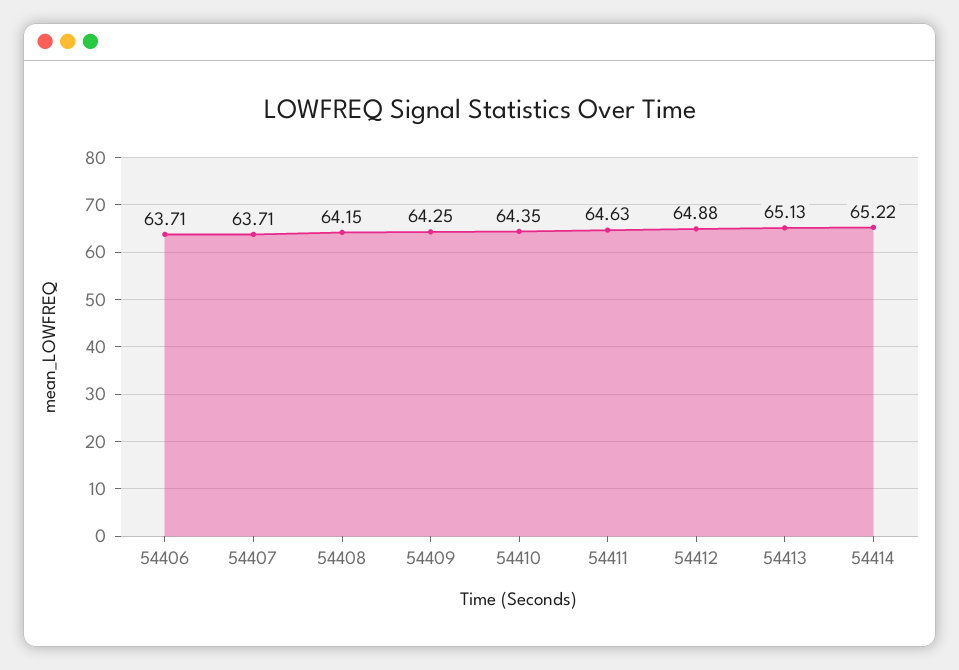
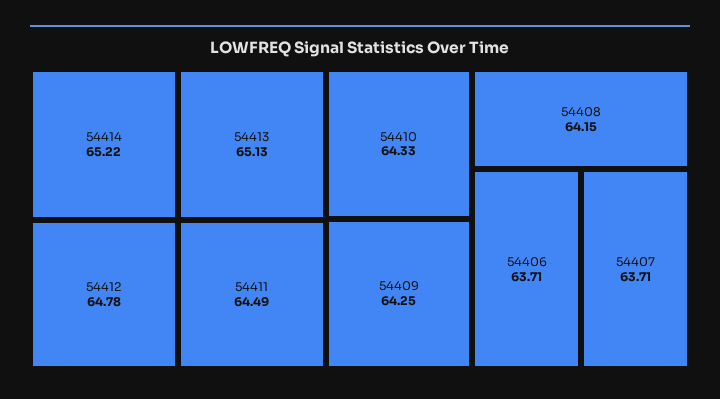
  {
    "54406": 63.71,
    "54407": 63.71,
    "54408": 64.15,
    "54409": 64.25,
-   "54410": 64.35,
+   "54410": 64.33,
-   "54411": 64.63,
+   "54411": 64.49,
-   "54412": 64.88,
+   "54412": 64.78,
    "54413": 65.13,
    "54414": 65.22
  }

